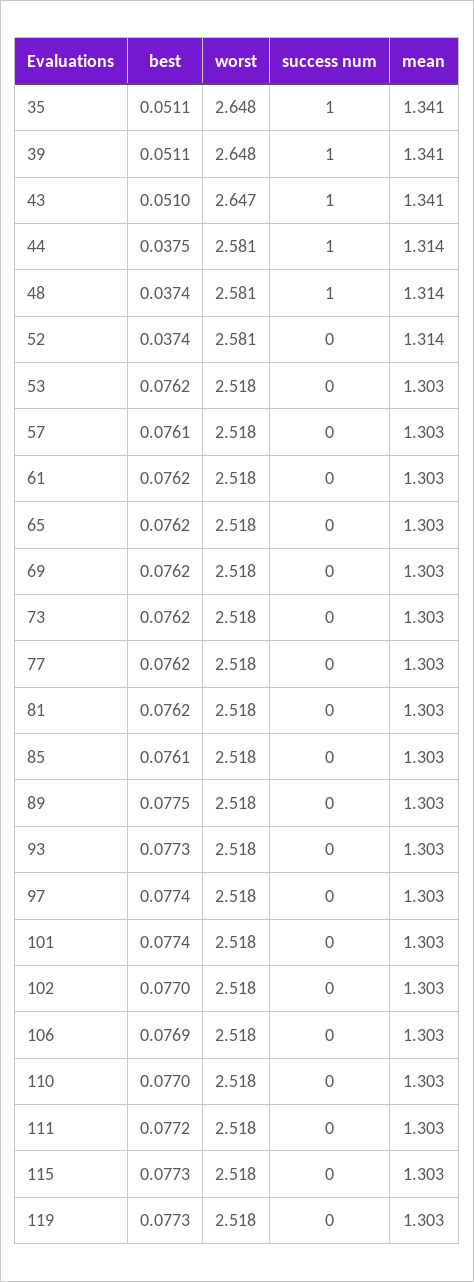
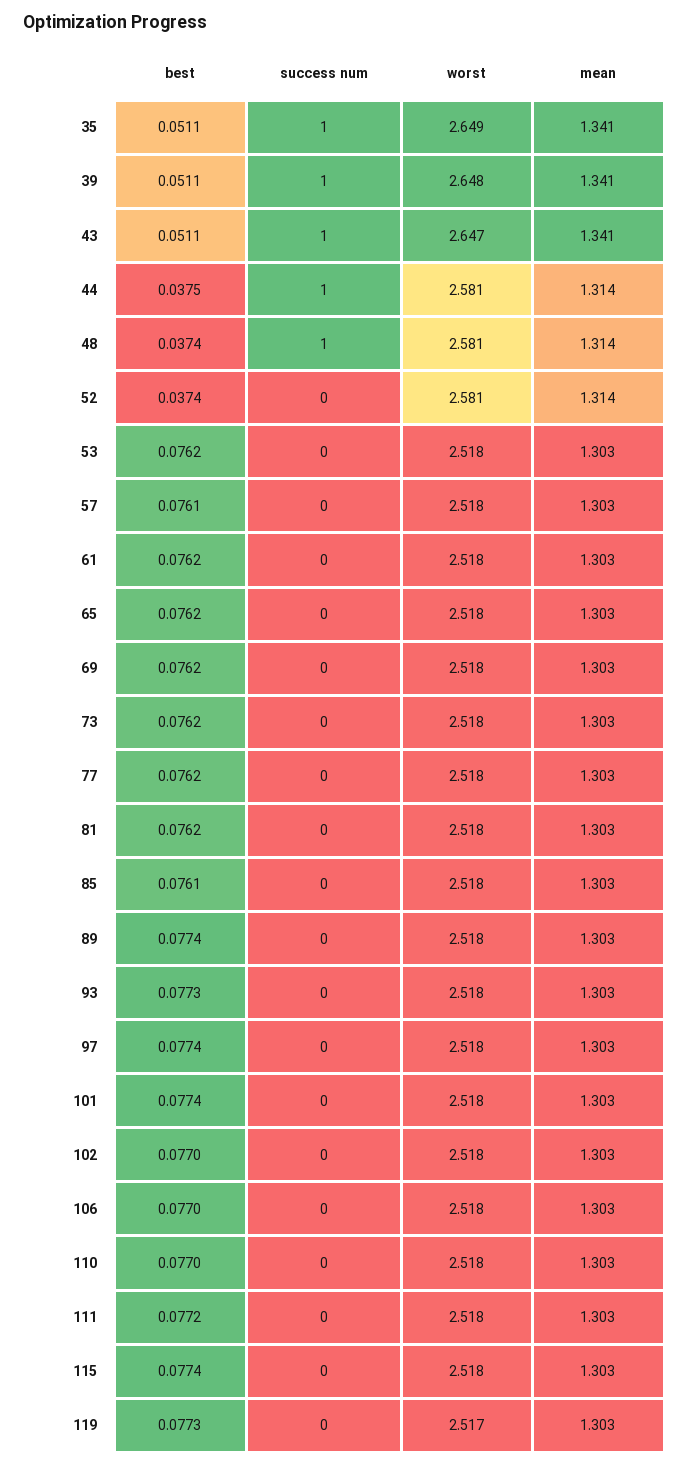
  {
    "best": {
      "35": 0.0511,
      "39": 0.0511,
-     "43": 0.051,
+     "43": 0.0511,
      "44": 0.0375,
      "48": 0.0374,
      "52": 0.0374,
      "53": 0.0762,
      "57": 0.0761,
      "61": 0.0762,
      "65": 0.0762,
      "69": 0.0762,
      "73": 0.0762,
      "77": 0.0762,
      "81": 0.0762,
      "85": 0.0761,
-     "89": 0.0775,
+     "89": 0.0774,
      "93": 0.0773,
      "97": 0.0774,
      "101": 0.0774,
      "102": 0.077,
-     "106": 0.0769,
+     "106": 0.077,
      "110": 0.077,
      "111": 0.0772,
-     "115": 0.0773,
+     "115": 0.0774,
      "119": 0.0773
    },
    "worst": {
-     "35": 2.648,
+     "35": 2.649,
      "39": 2.648,
      "43": 2.647,
      "44": 2.581,
      "48": 2.581,
      "52": 2.581,
      "53": 2.518,
      "57": 2.518,
      "61": 2.518,
      "65": 2.518,
      "69": 2.518,
      "73": 2.518,
      "77": 2.518,
      "81": 2.518,
      "85": 2.518,
      "89": 2.518,
      "93": 2.518,
      "97": 2.518,
      "101": 2.518,
      "102": 2.518,
      "106": 2.518,
      "110": 2.518,
      "111": 2.518,
      "115": 2.518,
-     "119": 2.518
+     "119": 2.517
    },
    "success num": {
      "35": 1,
      "39": 1,
      "43": 1,
      "44": 1,
      "48": 1,
      "52": 0,
      "53": 0,
      "57": 0,
      "61": 0,
      "65": 0,
      "69": 0,
      "73": 0,
      "77": 0,
      "81": 0,
      "85": 0,
      "89": 0,
      "93": 0,
      "97": 0,
      "101": 0,
      "102": 0,
      "106": 0,
      "110": 0,
      "111": 0,
      "115": 0,
      "119": 0
    },
    "mean": {
      "35": 1.341,
      "39": 1.341,
      "43": 1.341,
      "44": 1.314,
      "48": 1.314,
      "52": 1.314,
      "53": 1.303,
      "57": 1.303,
      "61": 1.303,
      "65": 1.303,
      "69": 1.303,
      "73": 1.303,
      "77": 1.303,
      "81": 1.303,
      "85": 1.303,
      "89": 1.303,
      "93": 1.303,
      "97": 1.303,
      "101": 1.303,
      "102": 1.303,
      "106": 1.303,
      "110": 1.303,
      "111": 1.303,
      "115": 1.303,
      "119": 1.303
    }
  }

